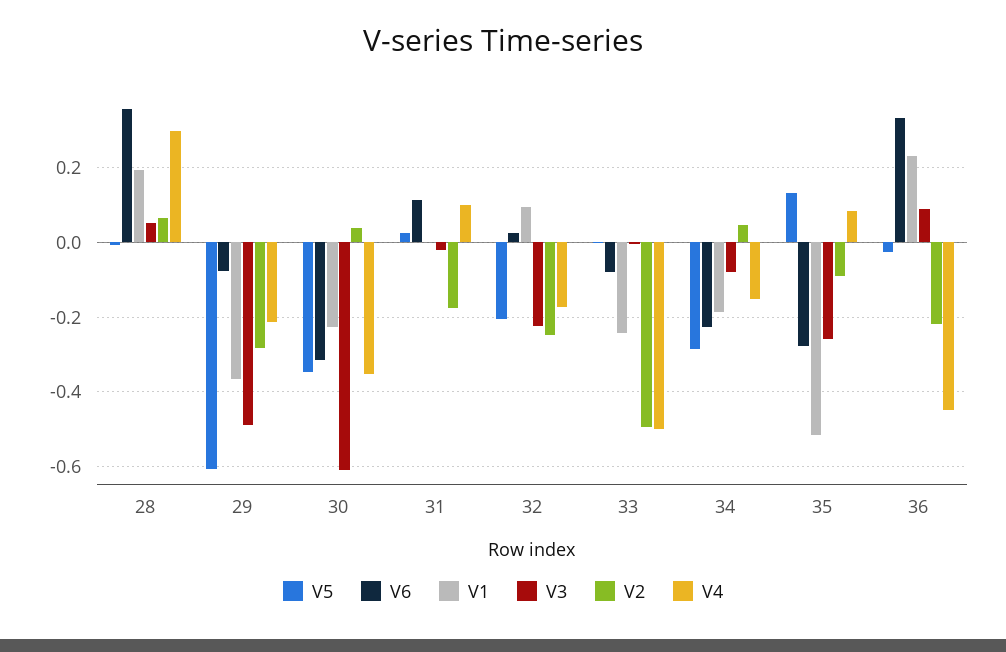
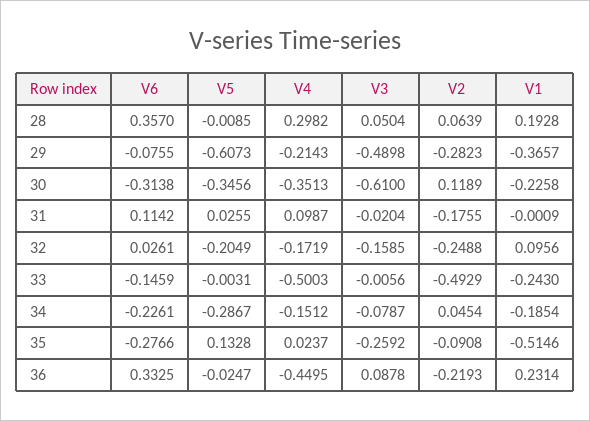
  {
    "V5": {
      "28": -0.0085,
      "29": -0.6073,
      "30": -0.3456,
      "31": 0.0255,
      "32": -0.2049,
      "33": -0.0031,
      "34": -0.2867,
      "35": 0.1328,
      "36": -0.0247
    },
    "V6": {
      "28": 0.357,
      "29": -0.0755,
      "30": -0.3138,
      "31": 0.1142,
      "32": 0.0261,
-     "33": -0.08,
+     "33": -0.1459,
      "34": -0.2261,
      "35": -0.2766,
      "36": 0.3325
    },
    "V1": {
      "28": 0.1928,
      "29": -0.3657,
      "30": -0.2258,
      "31": -0.0009,
      "32": 0.0956,
      "33": -0.243,
      "34": -0.1854,
      "35": -0.5146,
      "36": 0.2314
    },
    "V3": {
      "28": 0.0504,
      "29": -0.4898,
      "30": -0.61,
      "31": -0.0204,
-     "32": -0.22,
+     "32": -0.1585,
      "33": -0.0056,
      "34": -0.0787,
      "35": -0.2592,
      "36": 0.0878
    },
    "V2": {
      "28": 0.0639,
      "29": -0.2823,
-     "30": 0.04,
+     "30": 0.1189,
      "31": -0.1755,
      "32": -0.2488,
      "33": -0.4929,
      "34": 0.0454,
      "35": -0.0908,
      "36": -0.2193
    },
    "V4": {
      "28": 0.2982,
      "29": -0.2143,
      "30": -0.3513,
      "31": 0.0987,
      "32": -0.1719,
      "33": -0.5003,
      "34": -0.1512,
-     "35": 0.08,
+     "35": 0.0237,
      "36": -0.4495
    }
  }

